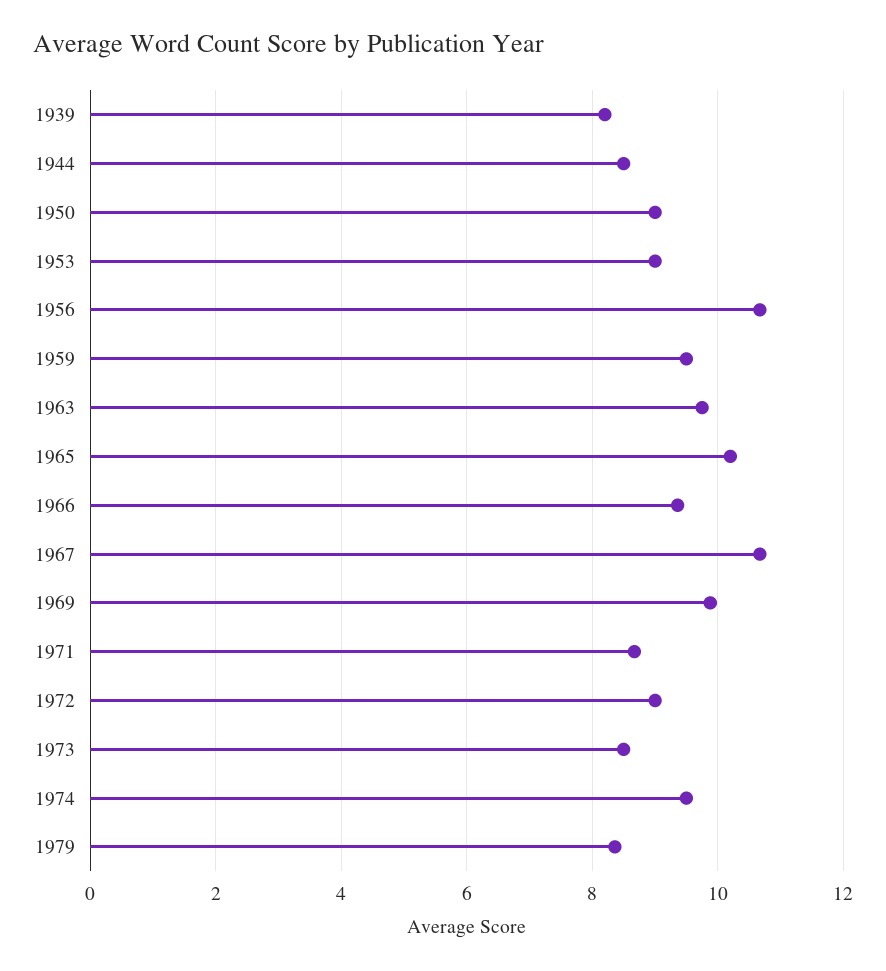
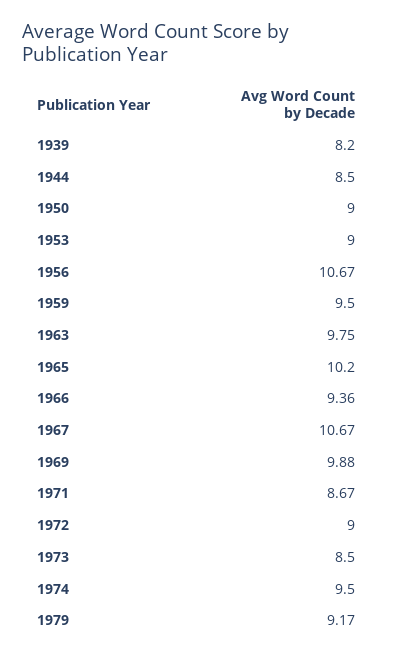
  {
    "1939": 8.2,
    "1944": 8.5,
    "1950": 9,
    "1953": 9,
    "1956": 10.67,
    "1959": 9.5,
    "1963": 9.75,
    "1965": 10.2,
    "1966": 9.36,
    "1967": 10.67,
    "1969": 9.88,
    "1971": 8.67,
    "1972": 9,
    "1973": 8.5,
    "1974": 9.5,
-   "1979": 8.4
+   "1979": 9.17
  }

